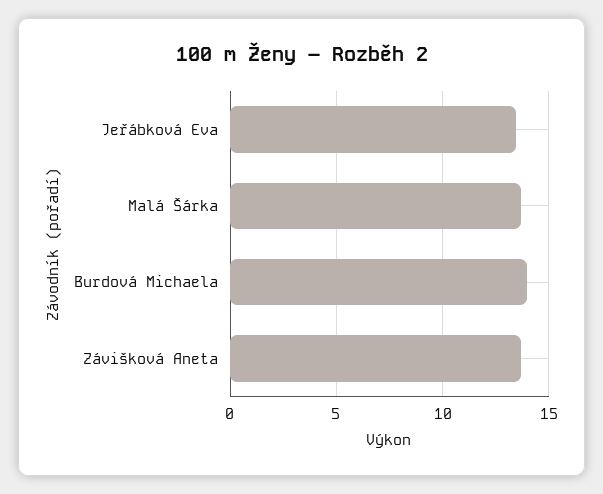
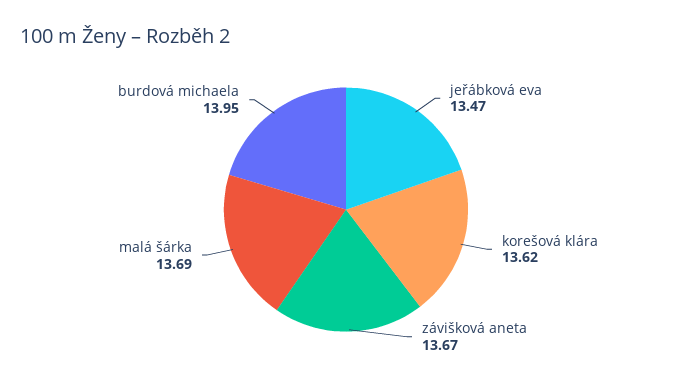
  {
    "Jeřábková Eva": 13.47,
    "Malá Šárka": 13.69,
    "Burdová Michaela": 13.95,
-   "Závišková Aneta": 13.67
+   "Závišková Aneta": 13.67,
+   "korešová klára": 13.62
  }

